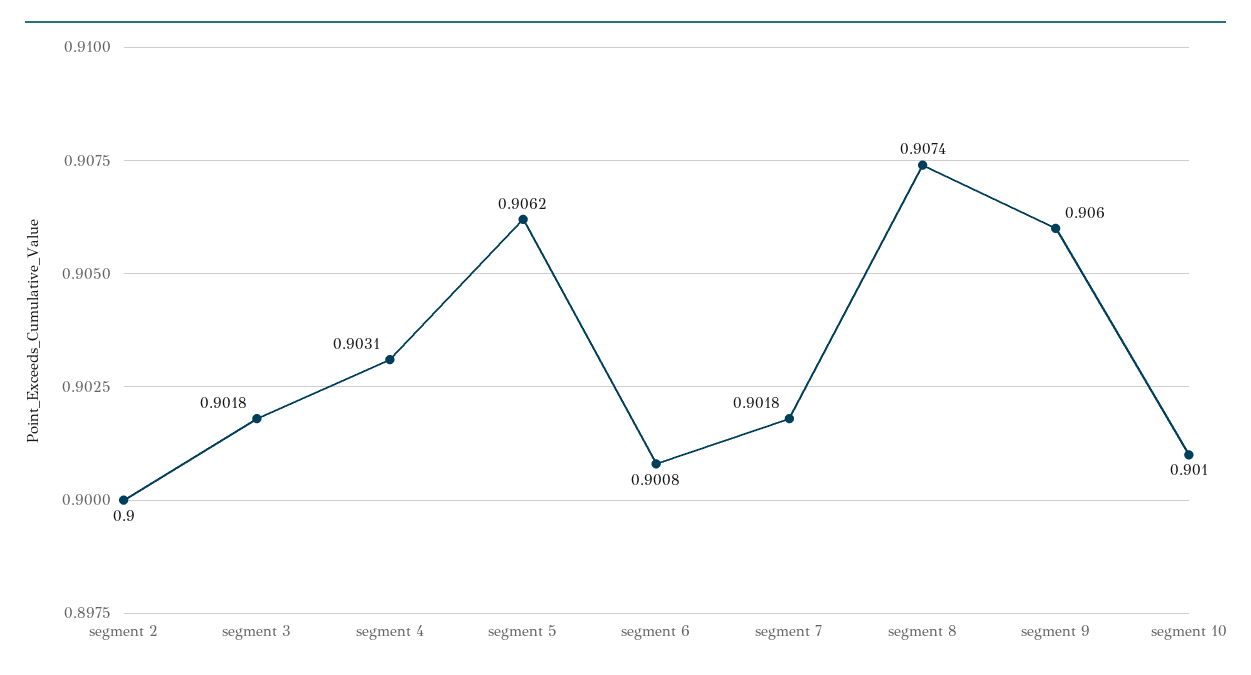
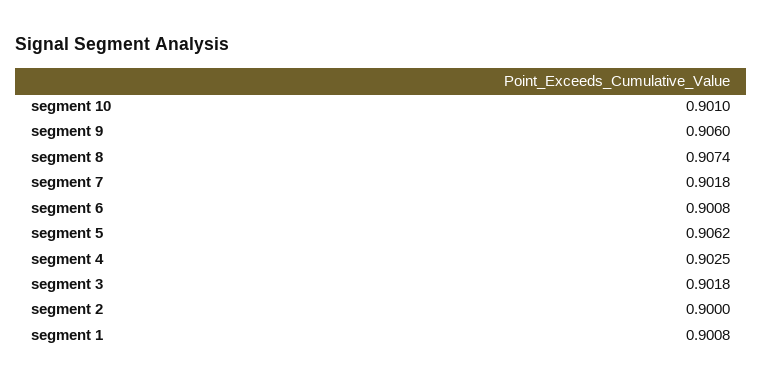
  {
    "segment 2": 0.9,
    "segment 3": 0.9018,
-   "segment 4": 0.9031,
+   "segment 4": 0.9025,
    "segment 5": 0.9062,
    "segment 6": 0.9008,
    "segment 7": 0.9018,
    "segment 8": 0.9074,
    "segment 9": 0.906,
-   "segment 10": 0.901
+   "segment 10": 0.901,
+   "segment 1": 0.9008
  }

